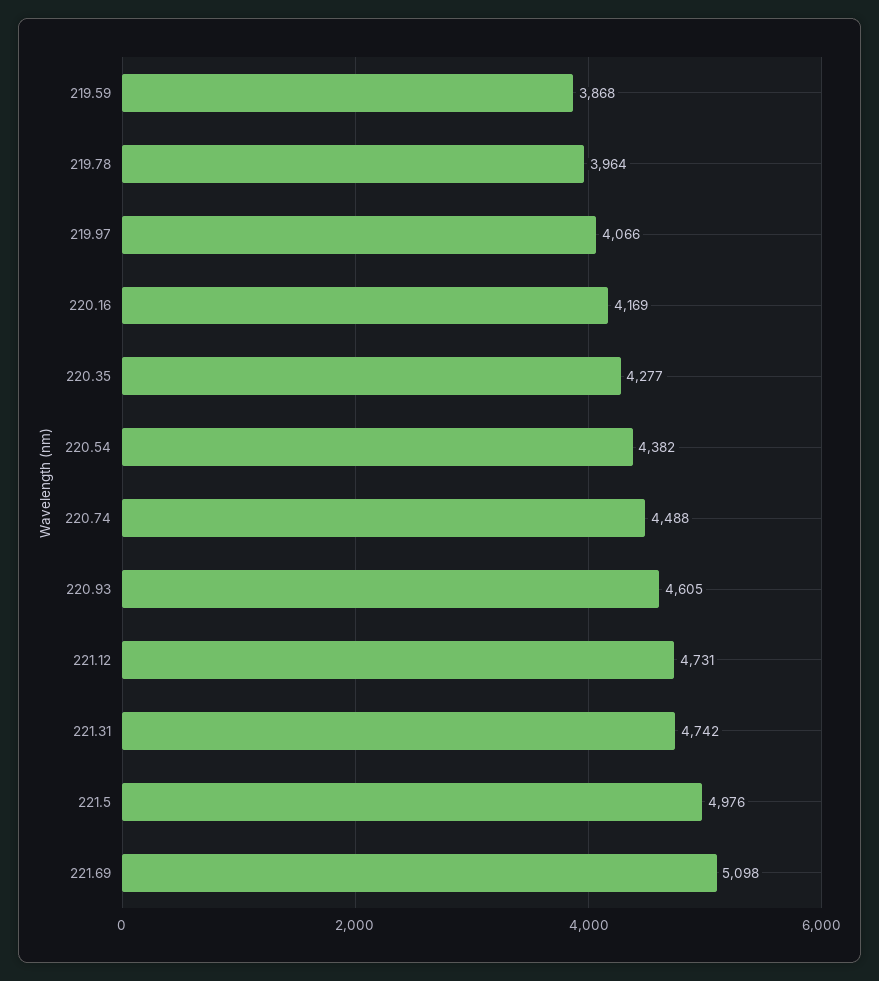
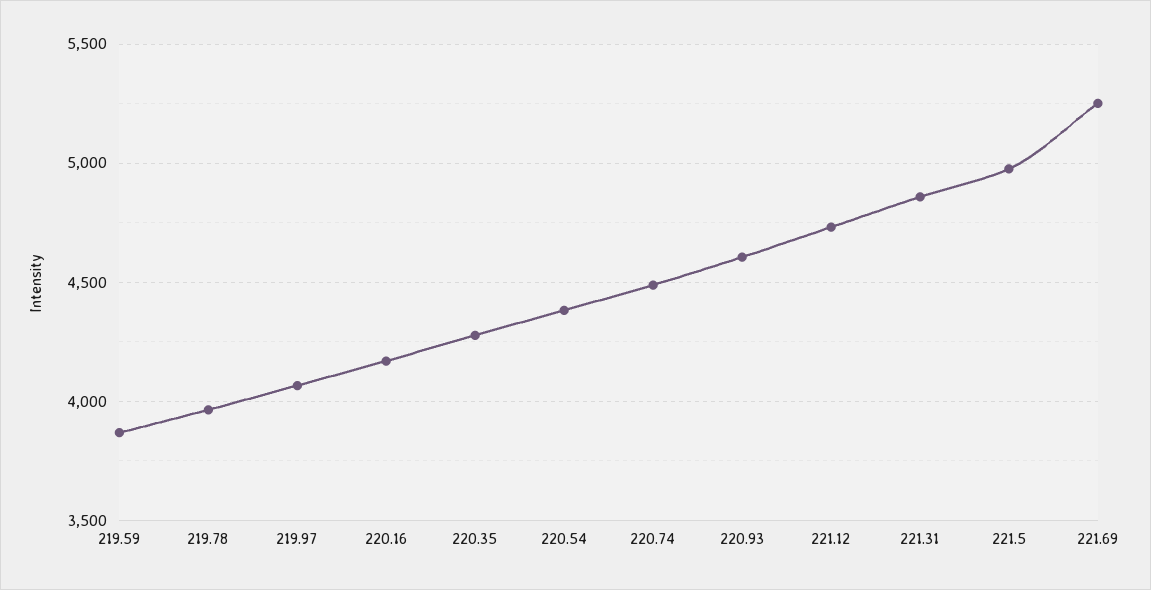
  {
    "219.59": 3868,
    "219.78": 3964,
    "219.97": 4066,
    "220.16": 4169,
    "220.35": 4277,
    "220.54": 4382,
    "220.74": 4488,
    "220.93": 4605,
    "221.12": 4731,
-   "221.31": 4742,
+   "221.31": 4850,
    "221.5": 4976,
-   "221.69": 5098
+   "221.69": 5250
  }

